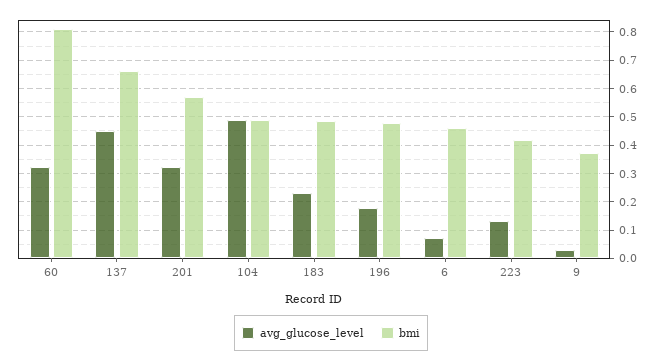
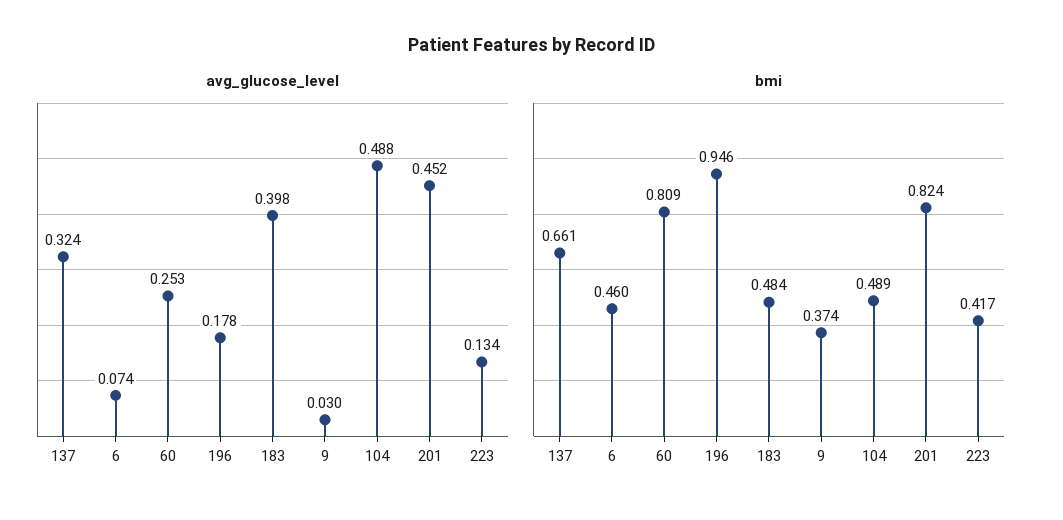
  {
    "avg_glucose_level": {
-     "60": 0.325,
+     "60": 0.253,
-     "137": 0.45,
+     "137": 0.324,
-     "201": 0.325,
+     "201": 0.452,
      "104": 0.488,
-     "183": 0.225,
+     "183": 0.398,
      "196": 0.178,
      "6": 0.074,
      "223": 0.134,
      "9": 0.03
    },
    "bmi": {
      "60": 0.809,
      "137": 0.661,
-     "201": 0.575,
+     "201": 0.824,
      "104": 0.489,
      "183": 0.484,
-     "196": 0.475,
+     "196": 0.946,
      "6": 0.46,
      "223": 0.417,
      "9": 0.374
    }
  }

